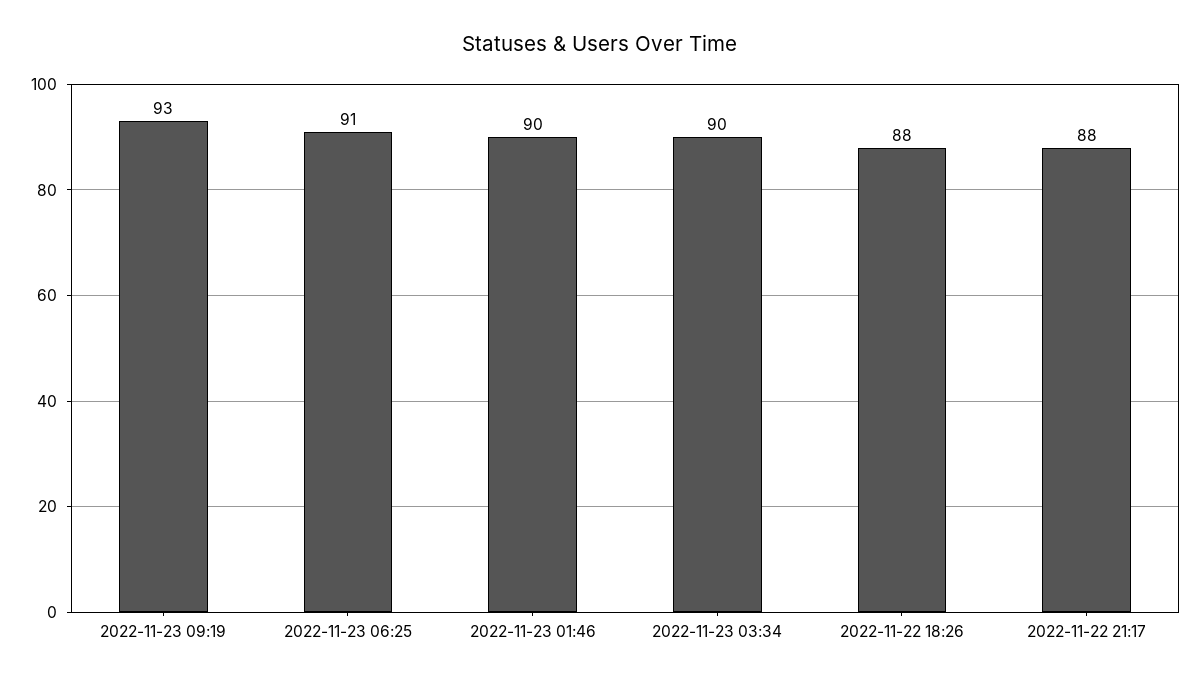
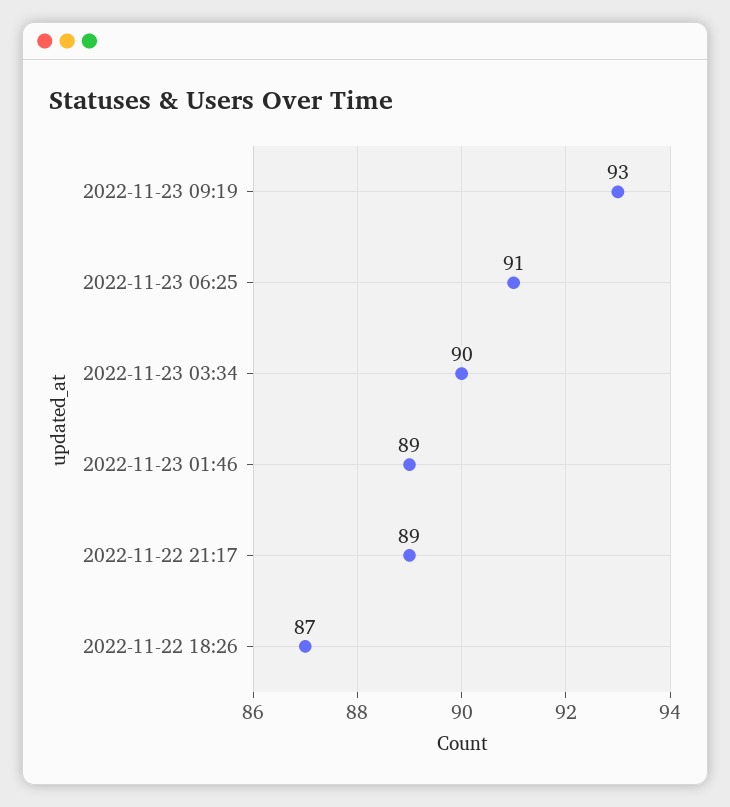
  {
    "2022-11-23 09:19": 93,
    "2022-11-23 06:25": 91,
-   "2022-11-23 01:46": 90,
+   "2022-11-23 01:46": 89,
    "2022-11-23 03:34": 90,
-   "2022-11-22 18:26": 88,
+   "2022-11-22 18:26": 87,
-   "2022-11-22 21:17": 88
+   "2022-11-22 21:17": 89
  }

